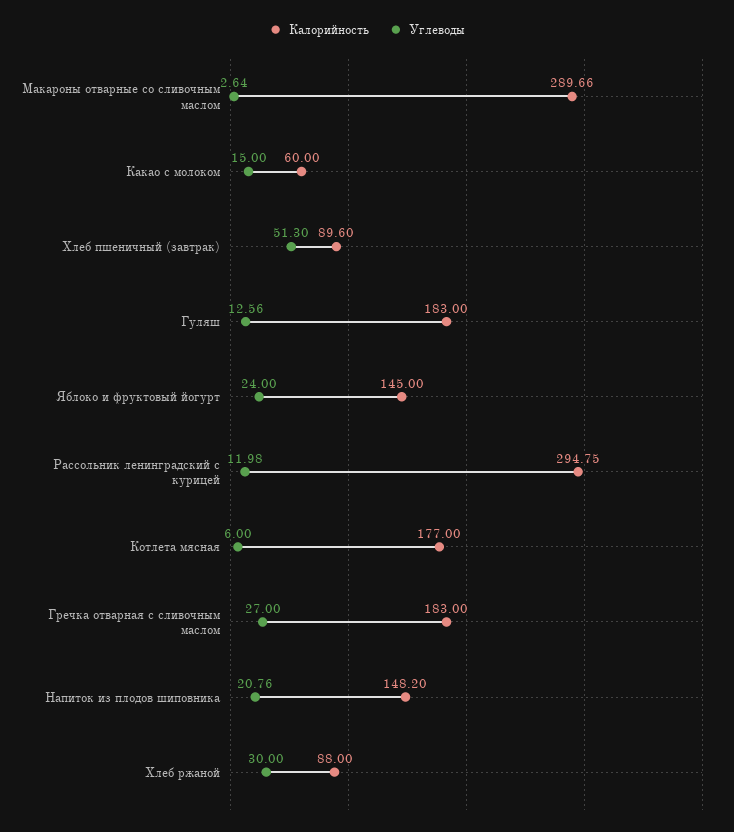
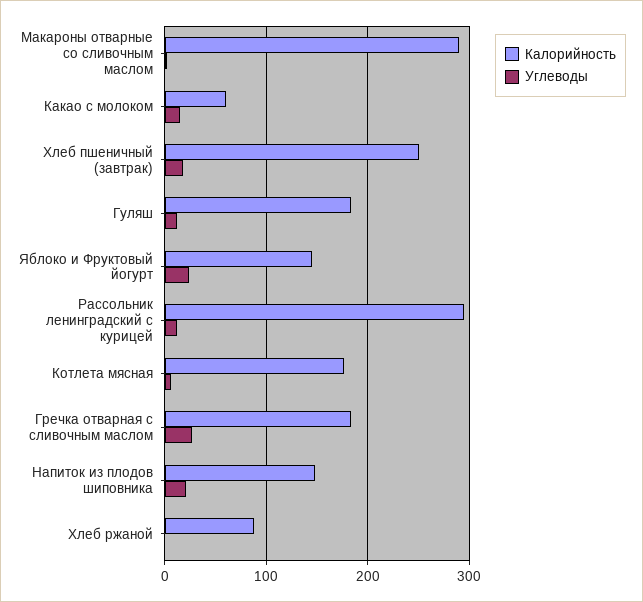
  {
    "Калорийность": {
      "Макароны отварные со сливочным маслом": 289.66,
      "Какао с молоком": 60,
-     "Хлеб пшеничный (завтрак)": 89.6,
+     "Хлеб пшеничный (завтрак)": 250,
      "Гуляш": 183,
      "Яблоко и фруктовый йогурт": 145,
      "Рассольник ленинградский с курицей": 294.75,
      "Котлета мясная": 177,
      "Гречка отварная с сливочным маслом": 183,
      "Напиток из плодов шиповника": 148.2,
      "Хлеб ржаной": 88
    },
    "Углеводы": {
      "Макароны отварные со сливочным маслом": 2.64,
      "Какао с молоком": 15,
-     "Хлеб пшеничный (завтрак)": 51.3,
+     "Хлеб пшеничный (завтрак)": 20,
      "Гуляш": 12.56,
      "Яблоко и фруктовый йогурт": 24,
      "Рассольник ленинградский с курицей": 11.98,
      "Котлета мясная": 6,
      "Гречка отварная с сливочным маслом": 27,
      "Напиток из плодов шиповника": 20.76,
-     "Хлеб ржаной": 30
+     "Хлеб ржаной": 0
    }
  }

